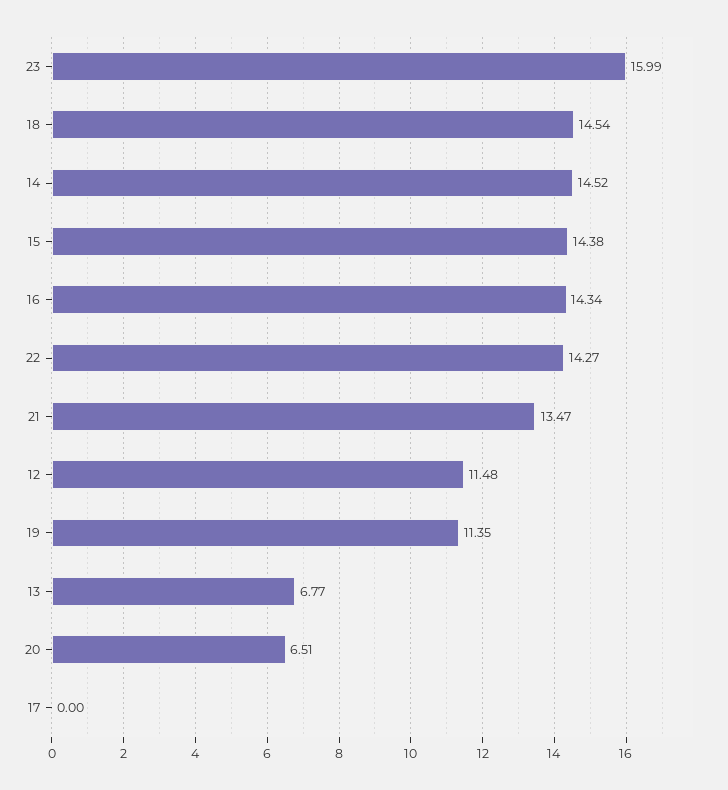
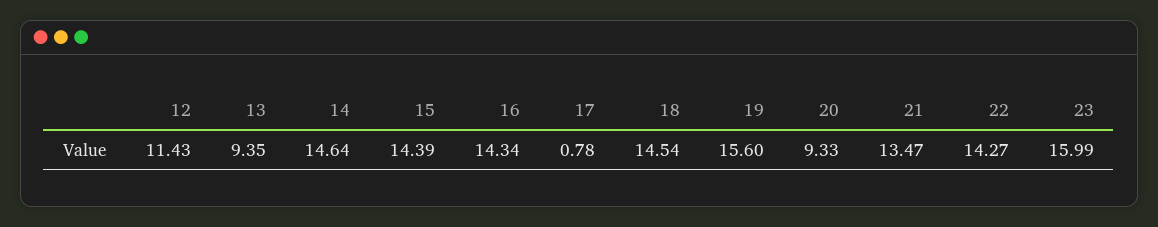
  {
    "23": 15.99,
    "18": 14.54,
-   "14": 14.52,
+   "14": 14.64,
-   "15": 14.38,
+   "15": 14.39,
    "16": 14.34,
    "22": 14.27,
    "21": 13.47,
-   "12": 11.48,
+   "12": 11.43,
-   "19": 11.35,
+   "19": 15.6,
-   "13": 6.77,
+   "13": 9.35,
-   "20": 6.51,
+   "20": 9.33,
-   "17": 0
+   "17": 0.78
  }

